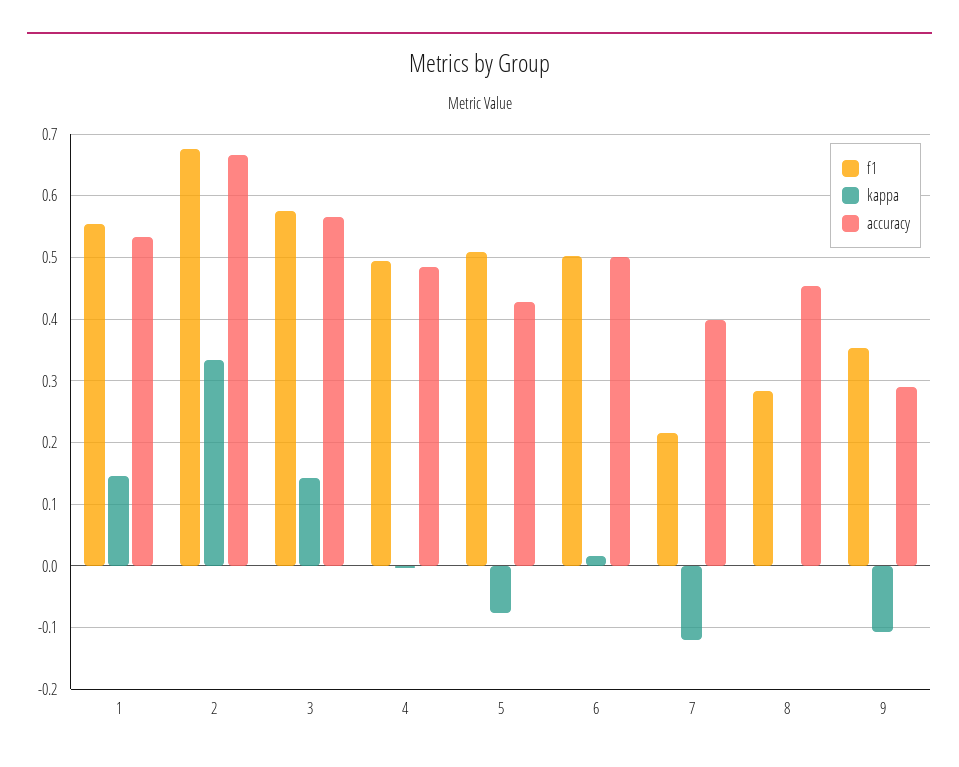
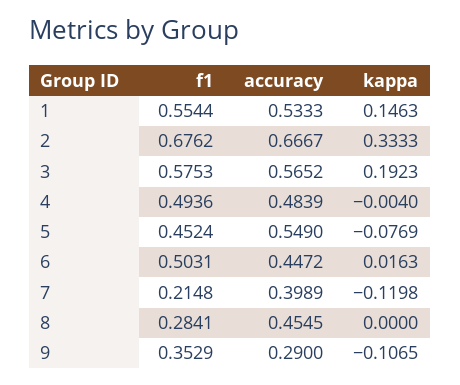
  {
    "f1": {
      "1": 0.5544,
      "2": 0.6762,
      "3": 0.5753,
      "4": 0.4936,
-     "5": 0.51,
+     "5": 0.4524,
      "6": 0.5031,
      "7": 0.2148,
      "8": 0.2841,
      "9": 0.3529
    },
    "kappa": {
      "1": 0.1463,
      "2": 0.3333,
-     "3": 0.14,
+     "3": 0.1923,
      "4": -0.004,
      "5": -0.0769,
      "6": 0.0163,
      "7": -0.1198,
      "8": 0,
      "9": -0.1065
    },
    "accuracy": {
      "1": 0.5333,
      "2": 0.6667,
      "3": 0.5652,
      "4": 0.4839,
-     "5": 0.43,
+     "5": 0.549,
-     "6": 0.5,
+     "6": 0.4472,
      "7": 0.3989,
      "8": 0.4545,
      "9": 0.29
    }
  }

